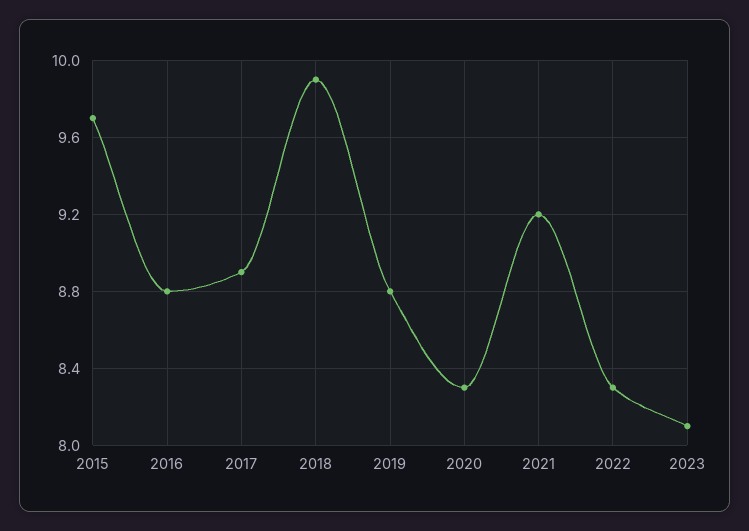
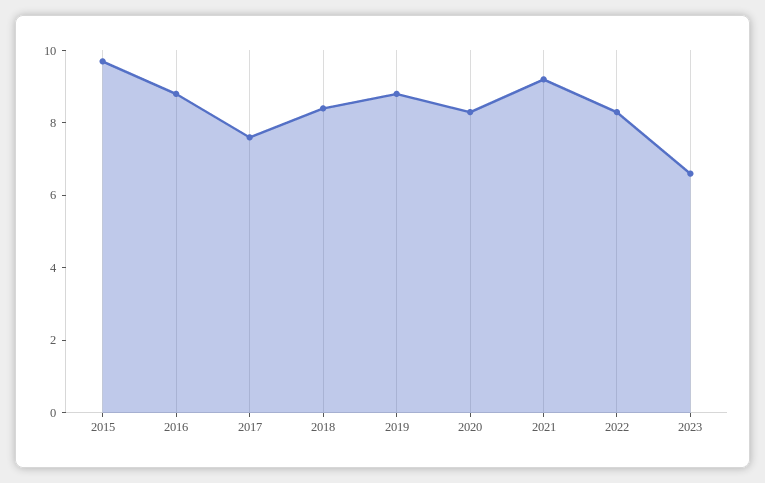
  {
    "2015": 9.7,
    "2016": 8.8,
-   "2017": 8.9,
+   "2017": 7.5,
-   "2018": 9.9,
+   "2018": 8.5,
    "2019": 8.8,
    "2020": 8.3,
    "2021": 9.2,
    "2022": 8.3,
-   "2023": 8.1
+   "2023": 6.5
  }

